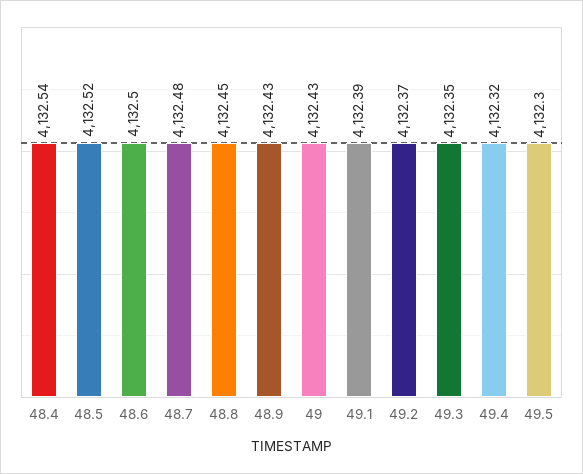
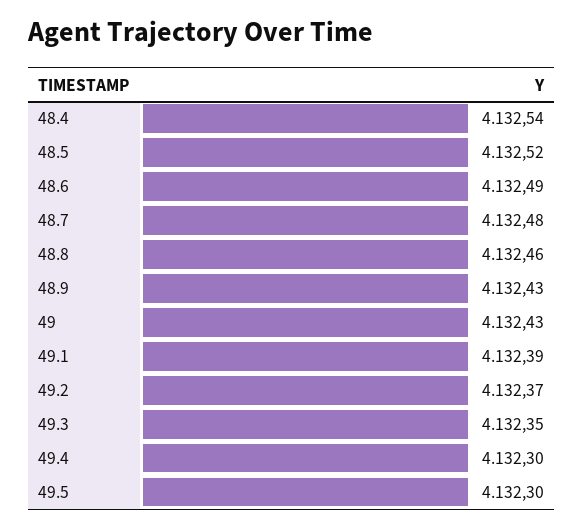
  {
    "48.4": 4132.54,
    "48.5": 4132.52,
-   "48.6": 4132.5,
+   "48.6": 4132.49,
    "48.7": 4132.48,
-   "48.8": 4132.45,
+   "48.8": 4132.46,
    "48.9": 4132.43,
    "49": 4132.43,
    "49.1": 4132.39,
    "49.2": 4132.37,
    "49.3": 4132.35,
-   "49.4": 4132.32,
+   "49.4": 4132.3,
    "49.5": 4132.3
  }

